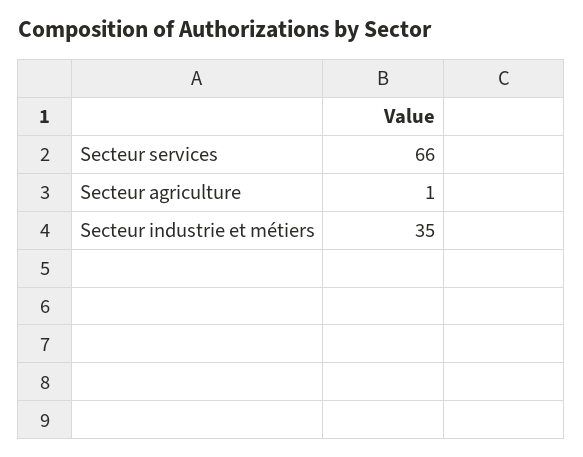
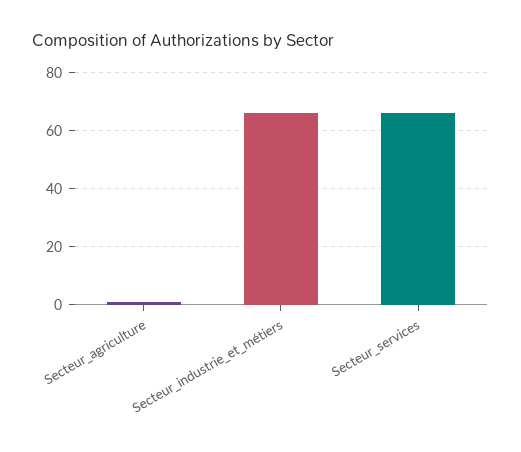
  {
    "Secteur services": 66,
    "Secteur agriculture": 1,
-   "Secteur industrie et métiers": 35
+   "Secteur industrie et métiers": 65
  }

